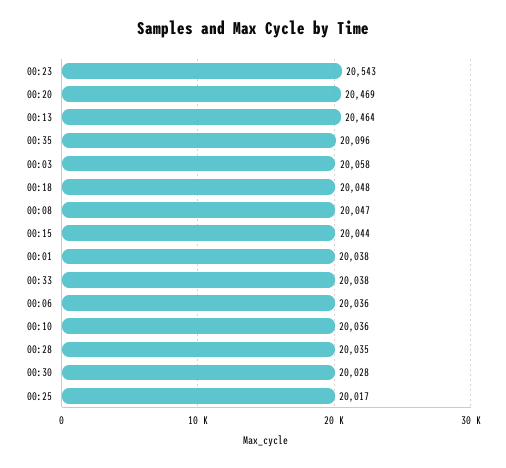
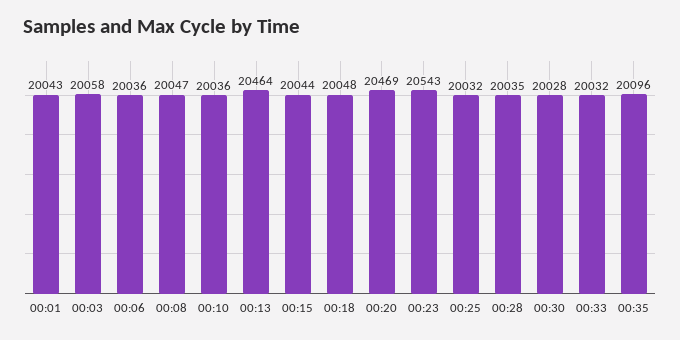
  {
    "00:23": 20543,
    "00:20": 20469,
    "00:13": 20464,
    "00:35": 20096,
    "00:03": 20058,
    "00:18": 20048,
    "00:08": 20047,
    "00:15": 20044,
-   "00:01": 20038,
+   "00:01": 20043,
-   "00:33": 20038,
+   "00:33": 20032,
    "00:06": 20036,
    "00:10": 20036,
    "00:28": 20035,
    "00:30": 20028,
-   "00:25": 20017
+   "00:25": 20032
  }

